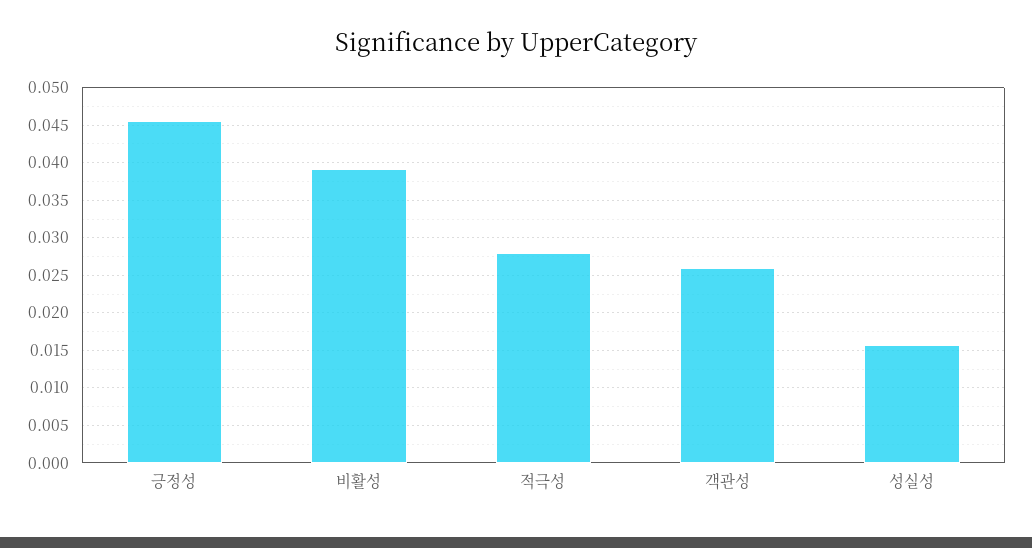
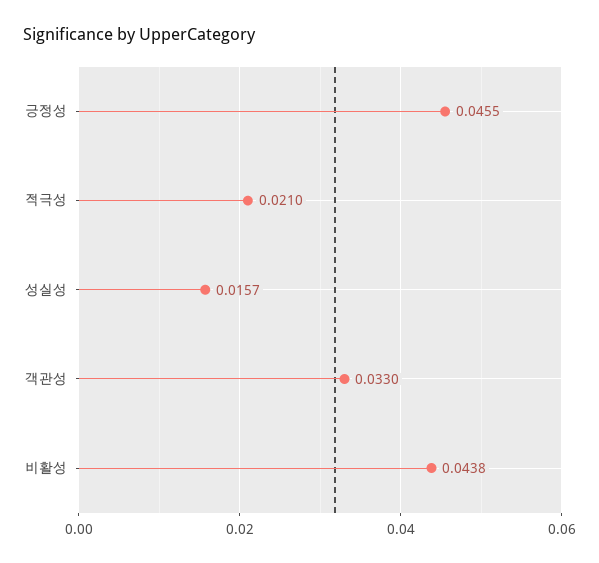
  {
    "긍정성": 0.0455,
-   "비활성": 0.039,
+   "비활성": 0.0438,
-   "적극성": 0.028,
+   "적극성": 0.021,
-   "객관성": 0.026,
+   "객관성": 0.033,
    "성실성": 0.0157
  }

